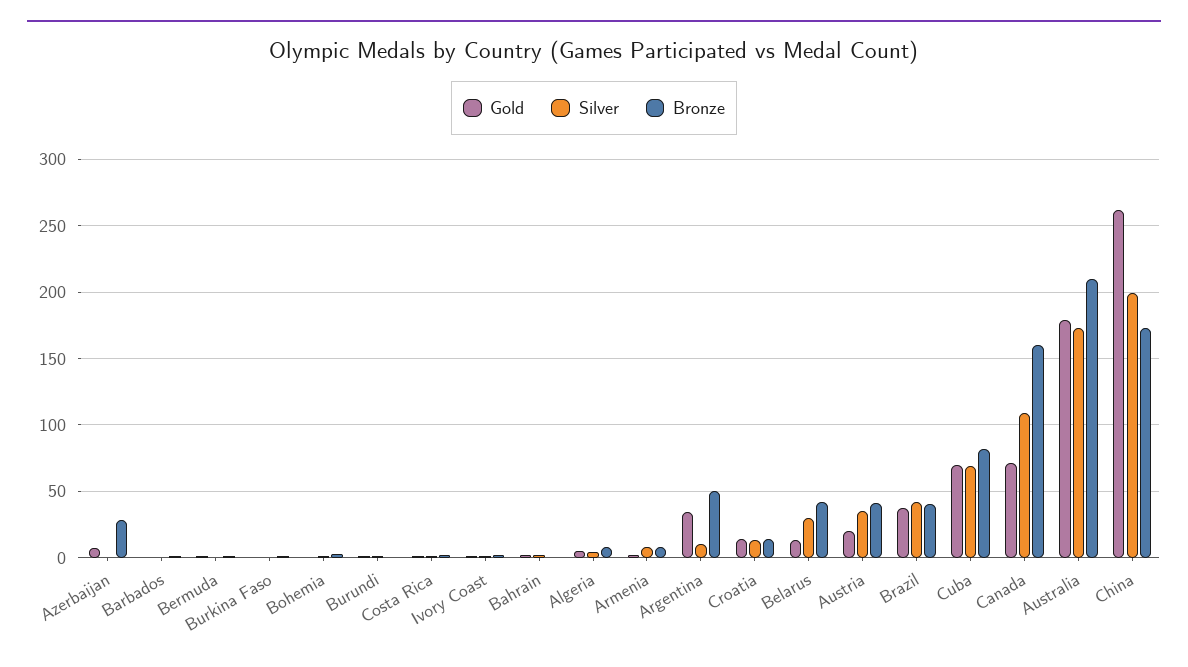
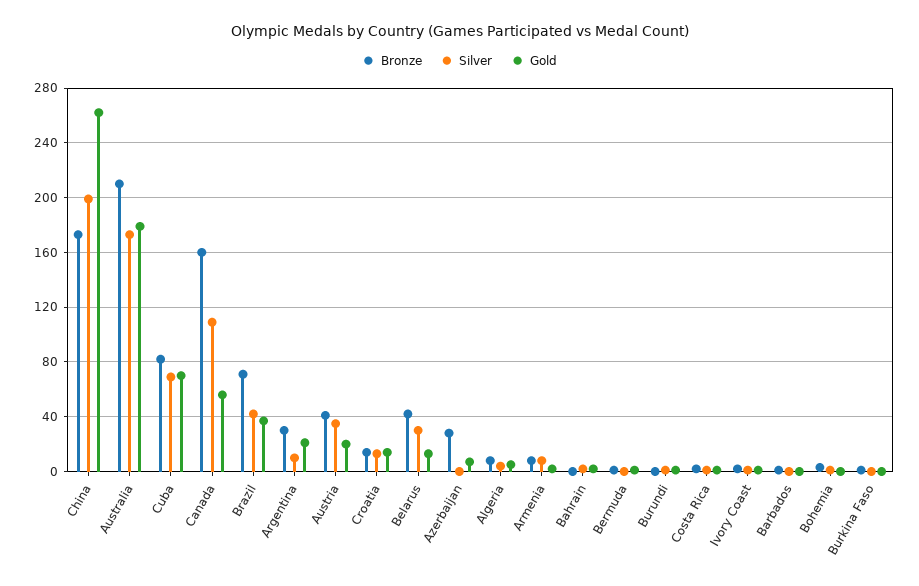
  {
    "Gold": {
      "Azerbaijan": 5,
      "Barbados": 0,
      "Bermuda": 0,
      "Burkina Faso": 0,
      "Bohemia": 0,
      "Burundi": 0,
      "Costa Rica": 0,
      "Ivory Coast": 0,
      "Bahrain": 0,
      "Algeria": 5,
      "Armenia": 0,
-     "Argentina": 35,
+     "Argentina": 20,
      "Croatia": 15,
      "Belarus": 15,
      "Austria": 20,
      "Brazil": 35,
      "Cuba": 70,
-     "Canada": 70,
+     "Canada": 55,
      "Australia": 180,
      "China": 260
    },
    "Silver": {
      "Azerbaijan": 0,
      "Barbados": 0,
      "Bermuda": 0,
      "Burkina Faso": 0,
      "Bohemia": 0,
      "Burundi": 0,
      "Costa Rica": 0,
      "Ivory Coast": 0,
      "Bahrain": 0,
      "Algeria": 5,
      "Armenia": 10,
      "Argentina": 10,
      "Croatia": 15,
      "Belarus": 30,
      "Austria": 35,
      "Brazil": 40,
      "Cuba": 70,
      "Canada": 110,
      "Australia": 175,
      "China": 200
    },
    "Bronze": {
      "Azerbaijan": 30,
      "Barbados": 0,
      "Bermuda": 0,
      "Burkina Faso": 0,
      "Bohemia": 5,
      "Burundi": 0,
      "Costa Rica": 0,
      "Ivory Coast": 0,
      "Bahrain": 0,
      "Algeria": 10,
      "Armenia": 10,
-     "Argentina": 50,
+     "Argentina": 30,
      "Croatia": 15,
      "Belarus": 40,
      "Austria": 40,
-     "Brazil": 40,
+     "Brazil": 70,
      "Cuba": 80,
      "Canada": 160,
      "Australia": 210,
      "China": 175
    }
  }

